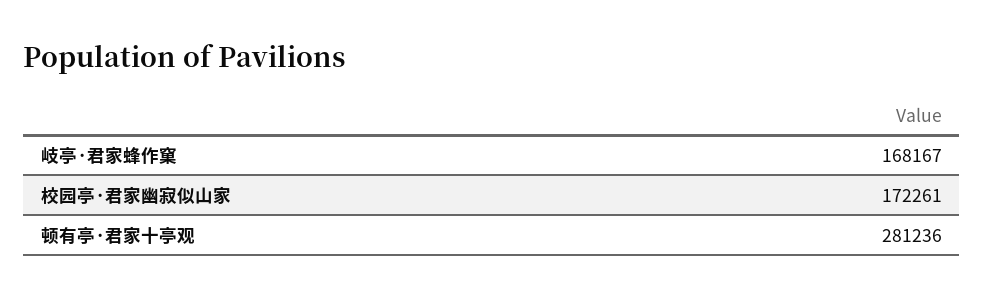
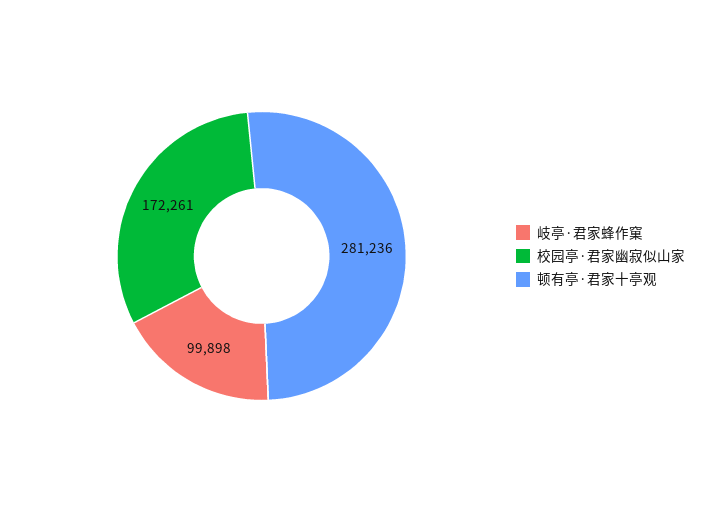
  {
-   "岐亭·君家蜂作窠": 168167,
+   "岐亭·君家蜂作窠": 99898,
    "校园亭·君家幽寂似山家": 172261,
    "顿有亭·君家十亭观": 281236
  }

